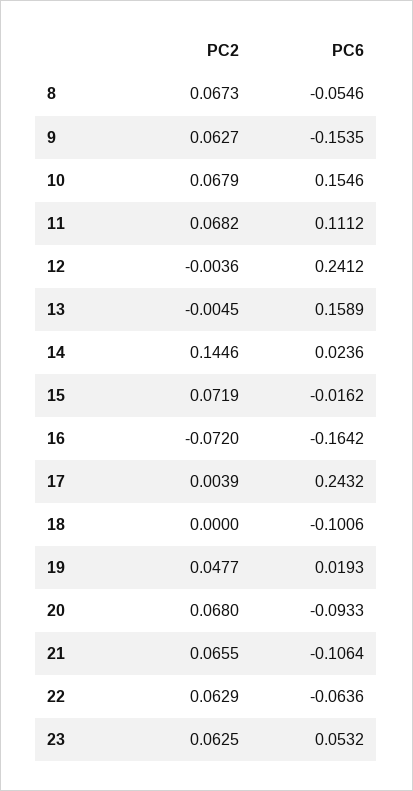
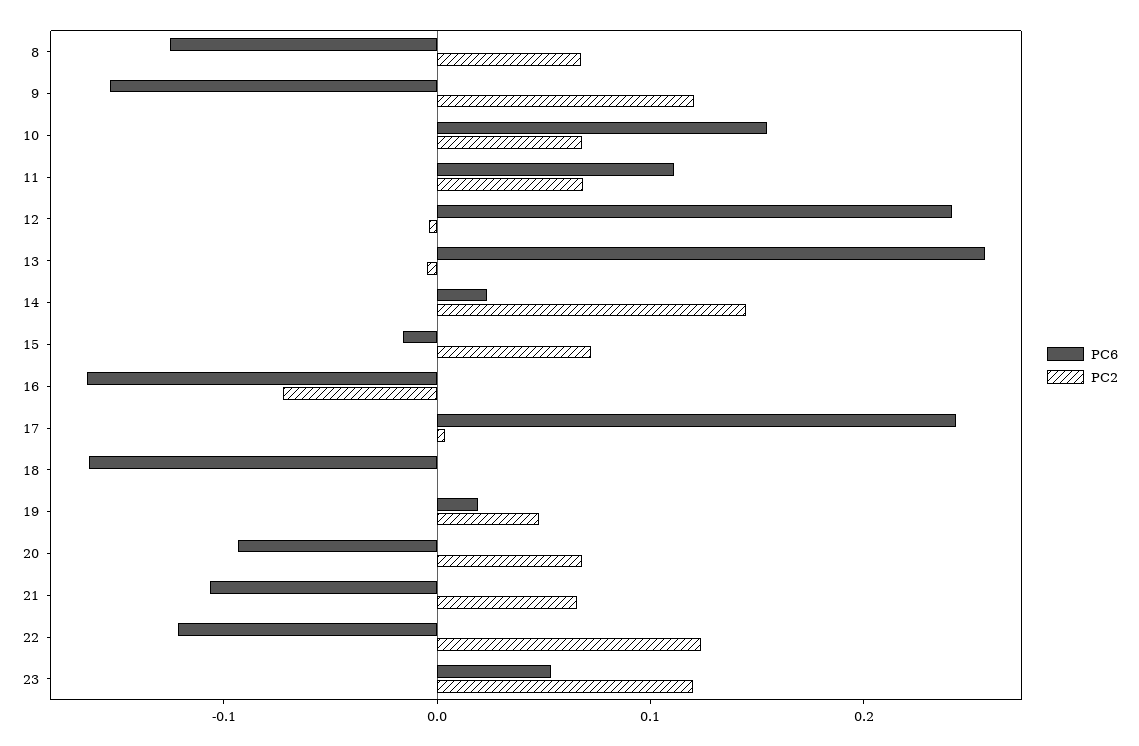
  {
    "PC2": {
      "8": 0.0673,
-     "9": 0.0627,
+     "9": 0.12,
      "10": 0.0679,
      "11": 0.0682,
      "12": -0.0036,
      "13": -0.0045,
      "14": 0.1446,
      "15": 0.0719,
      "16": -0.072,
      "17": 0.0039,
      "18": 0,
      "19": 0.0477,
      "20": 0.068,
      "21": 0.0655,
-     "22": 0.0629,
+     "22": 0.12,
-     "23": 0.0625
+     "23": 0.12
    },
    "PC6": {
-     "8": -0.0546,
+     "8": -0.12,
      "9": -0.1535,
      "10": 0.1546,
      "11": 0.1112,
      "12": 0.2412,
-     "13": 0.1589,
+     "13": 0.26,
      "14": 0.0236,
      "15": -0.0162,
      "16": -0.1642,
      "17": 0.2432,
-     "18": -0.1006,
+     "18": -0.16,
      "19": 0.0193,
      "20": -0.0933,
      "21": -0.1064,
-     "22": -0.0636,
+     "22": -0.12,
      "23": 0.0532
    }
  }

